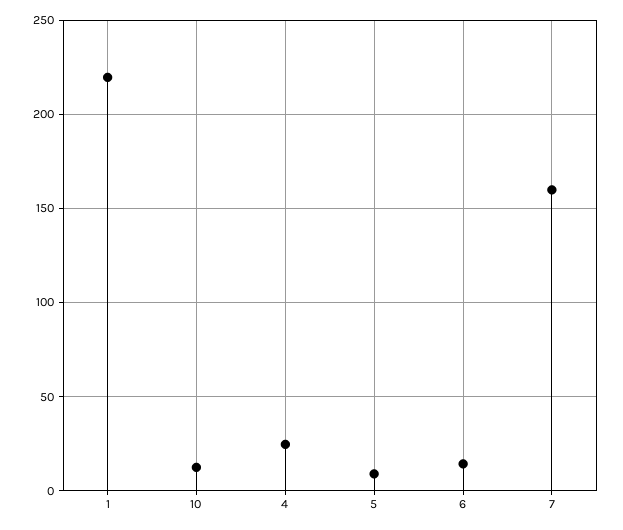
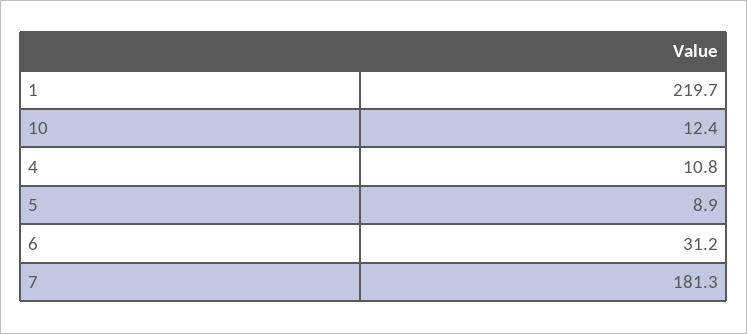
  {
    "1": 219.7,
    "10": 12.4,
-   "4": 25,
+   "4": 10.8,
    "5": 8.9,
-   "6": 15,
+   "6": 31.2,
-   "7": 160
+   "7": 181.3
  }

